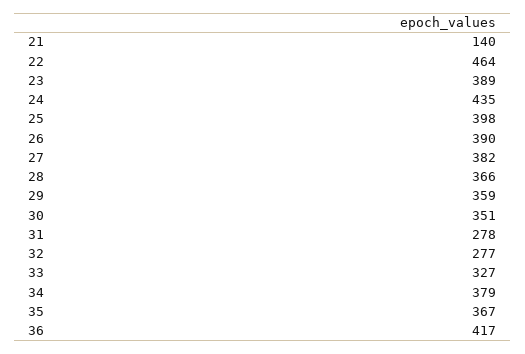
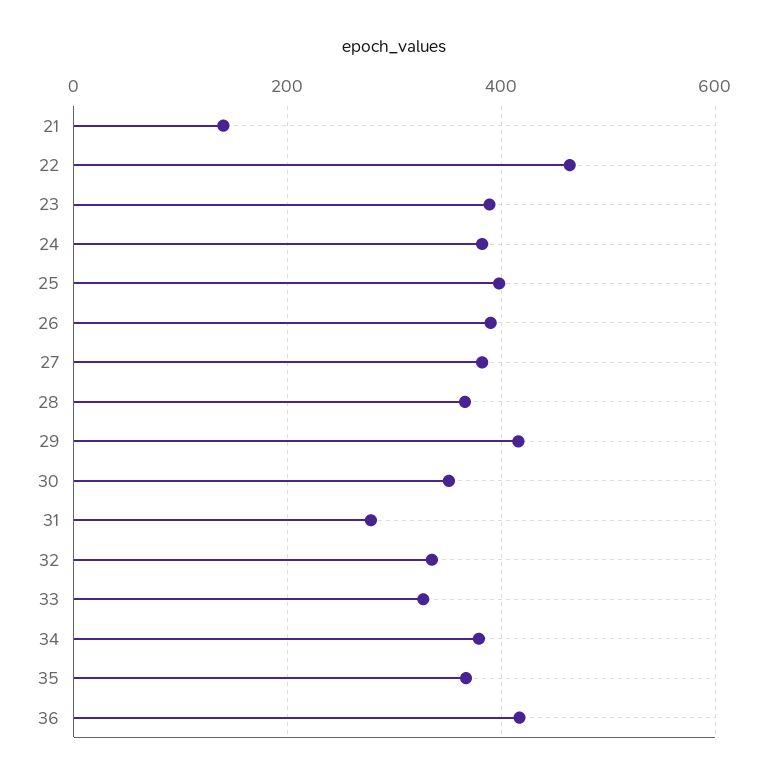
  {
    "21": 140,
    "22": 464,
    "23": 389,
-   "24": 435,
+   "24": 380,
    "25": 398,
    "26": 390,
    "27": 382,
    "28": 366,
-   "29": 359,
+   "29": 420,
    "30": 351,
    "31": 278,
-   "32": 277,
+   "32": 340,
    "33": 327,
    "34": 379,
    "35": 367,
    "36": 417
  }

